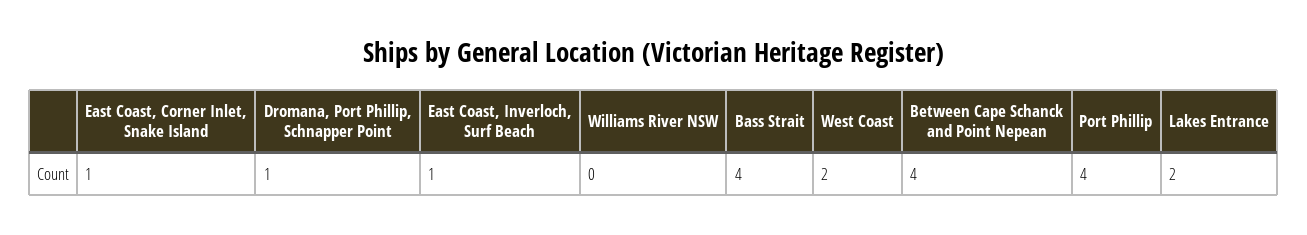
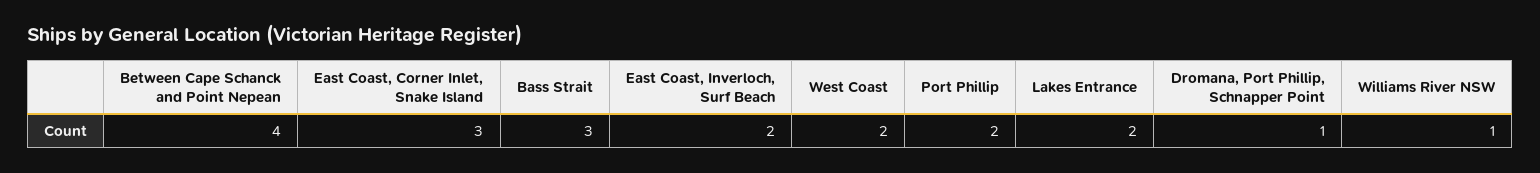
  {
-   "East Coast, Corner Inlet, Snake Island": 1,
+   "East Coast, Corner Inlet, Snake Island": 3,
    "Dromana, Port Phillip, Schnapper Point": 1,
-   "East Coast, Inverloch, Surf Beach": 1,
+   "East Coast, Inverloch, Surf Beach": 2,
-   "Williams River NSW": 0,
+   "Williams River NSW": 1,
-   "Bass Strait": 4,
+   "Bass Strait": 3,
    "West Coast": 2,
    "Between Cape Schanck and Point Nepean": 4,
-   "Port Phillip": 4,
+   "Port Phillip": 2,
    "Lakes Entrance": 2
  }

